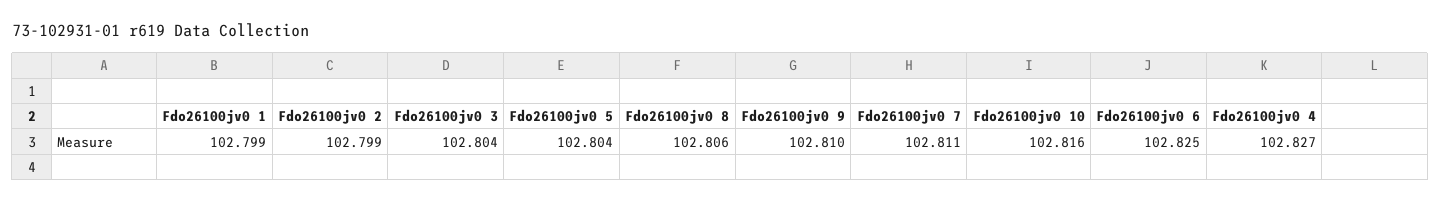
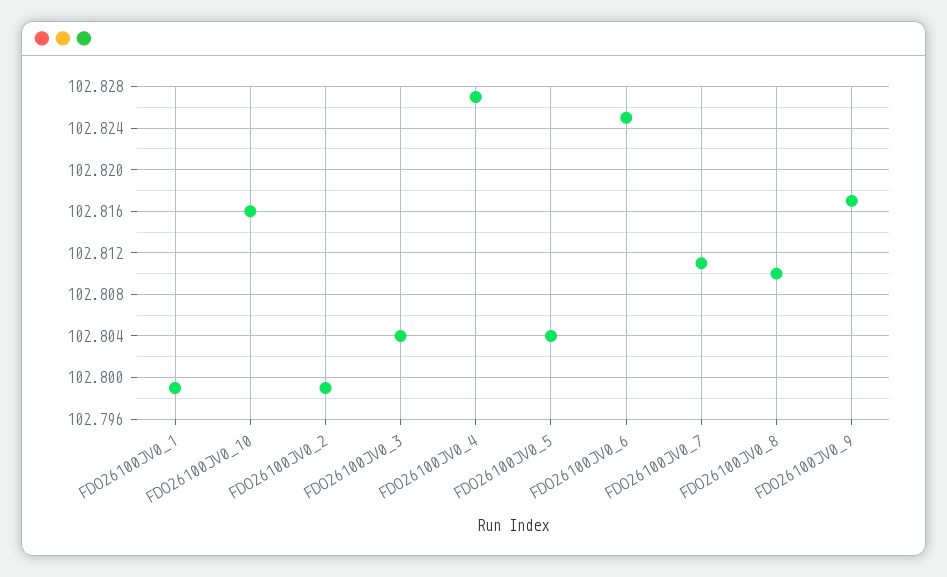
  {
    "Fdo26100jv0 1": 102.799,
    "Fdo26100jv0 2": 102.799,
    "Fdo26100jv0 3": 102.804,
    "Fdo26100jv0 5": 102.804,
-   "Fdo26100jv0 8": 102.806,
+   "Fdo26100jv0 8": 102.81,
-   "Fdo26100jv0 9": 102.81,
+   "Fdo26100jv0 9": 102.817,
    "Fdo26100jv0 7": 102.811,
    "Fdo26100jv0 10": 102.816,
    "Fdo26100jv0 6": 102.825,
    "Fdo26100jv0 4": 102.827
  }

